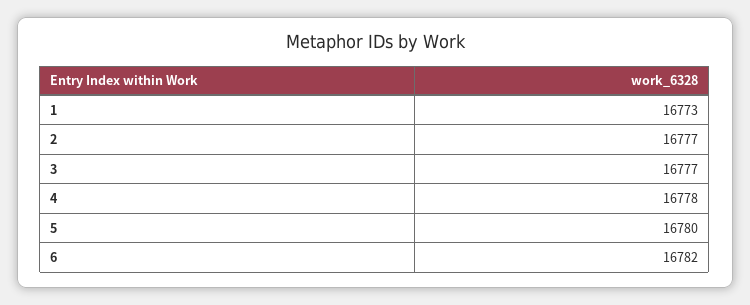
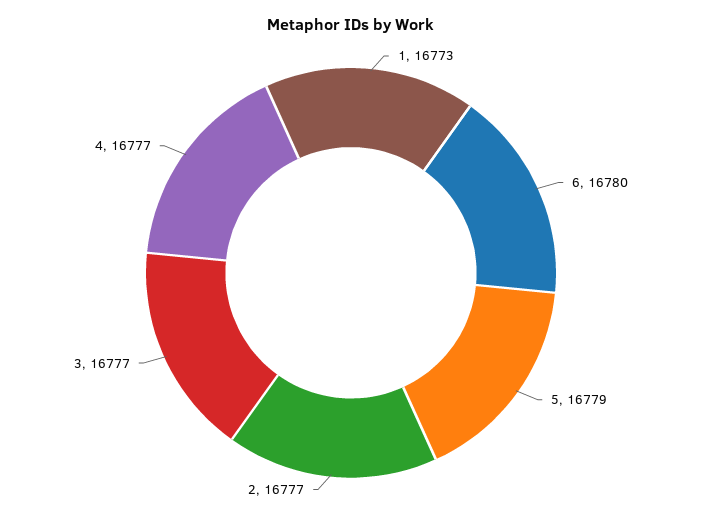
  {
    "1": 16773,
    "2": 16777,
    "3": 16777,
-   "4": 16778,
+   "4": 16777,
-   "5": 16780,
+   "5": 16779,
-   "6": 16782
+   "6": 16780
  }

